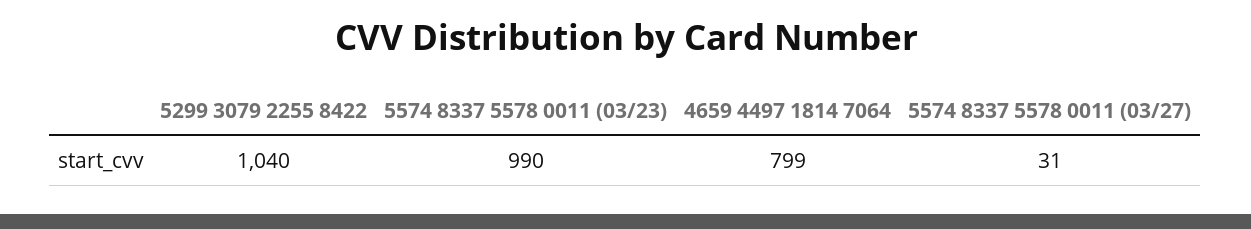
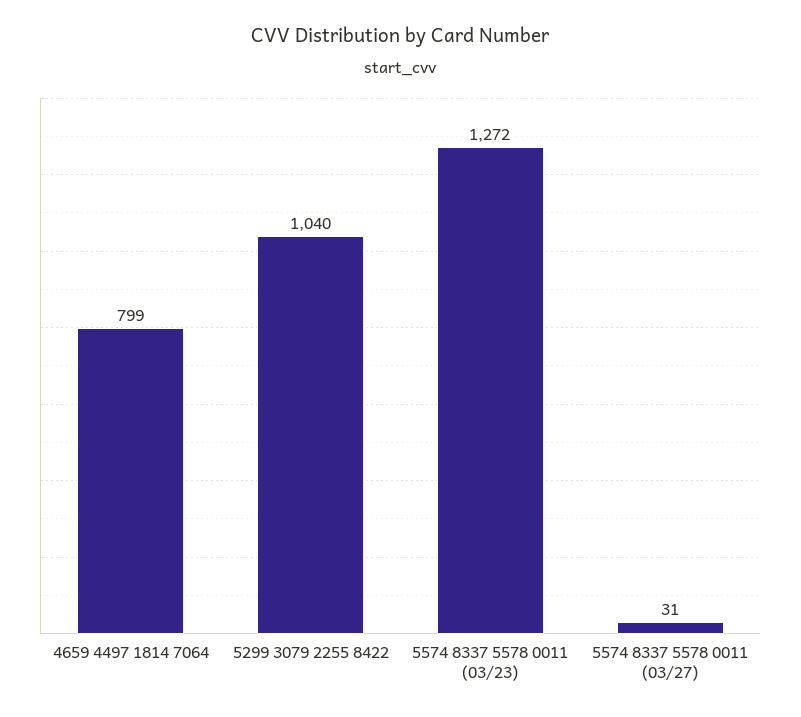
  {
    "5299 3079 2255 8422": 1040,
-   "5574 8337 5578 0011 (03/23)": 990,
+   "5574 8337 5578 0011 (03/23)": 1272,
    "4659 4497 1814 7064": 799,
    "5574 8337 5578 0011 (03/27)": 31
  }

